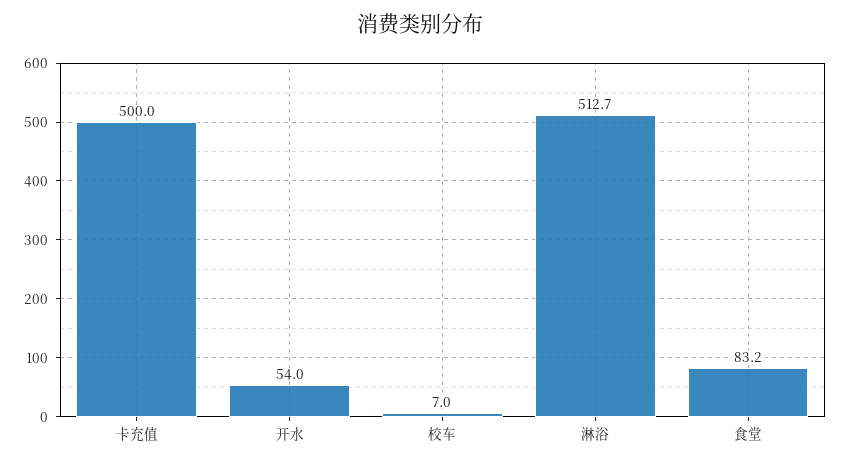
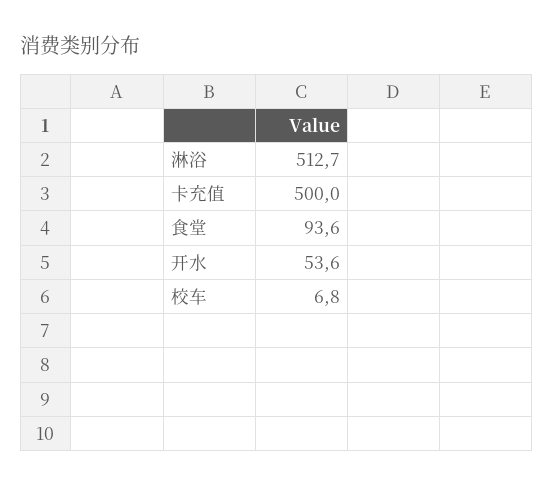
  {
    "卡充值": 500,
-   "开水": 54,
+   "开水": 53.6,
-   "校车": 7,
+   "校车": 6.8,
    "淋浴": 512.7,
-   "食堂": 83.2
+   "食堂": 93.6
  }

